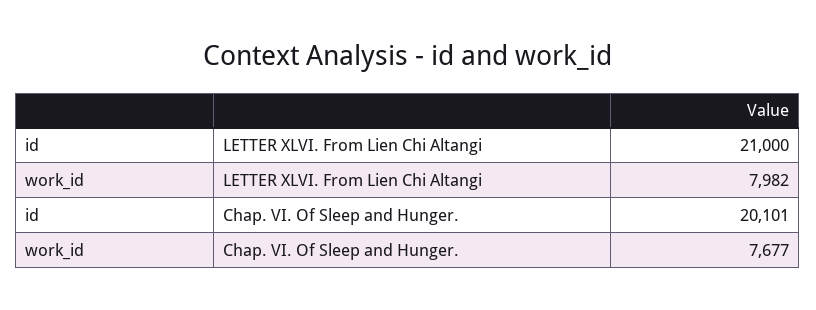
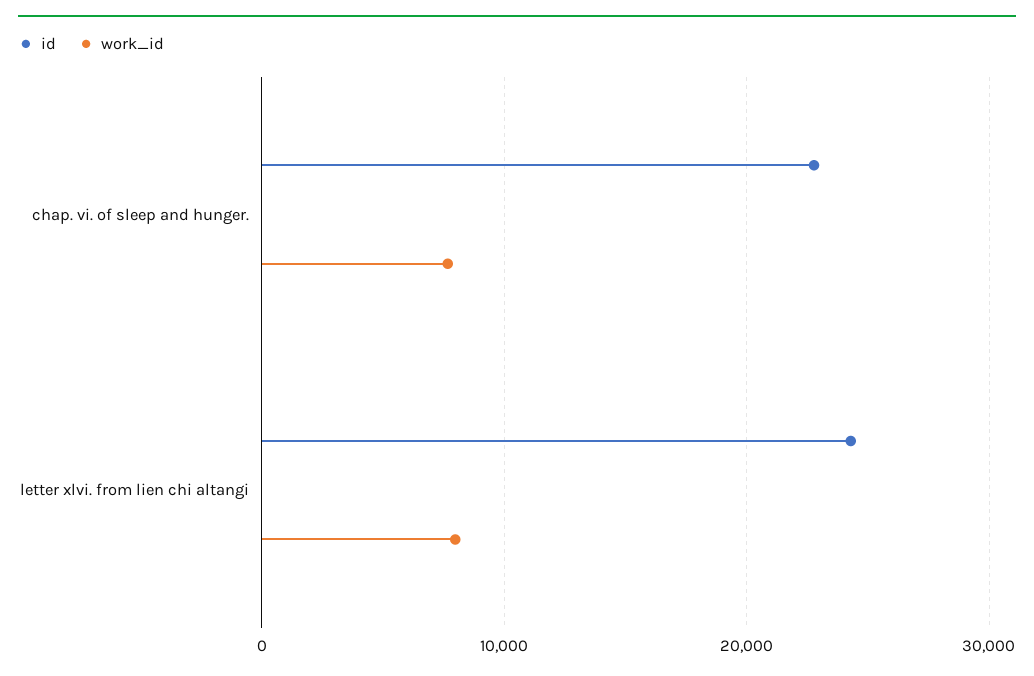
  {
    "id": {
-     "LETTER XLVI. From Lien Chi Altangi": 21000,
+     "LETTER XLVI. From Lien Chi Altangi": 24000,
-     "Chap. VI. Of Sleep and Hunger.": 20101
+     "Chap. VI. Of Sleep and Hunger.": 23000
    },
    "work_id": {
      "LETTER XLVI. From Lien Chi Altangi": 7982,
      "Chap. VI. Of Sleep and Hunger.": 7677
    }
  }

